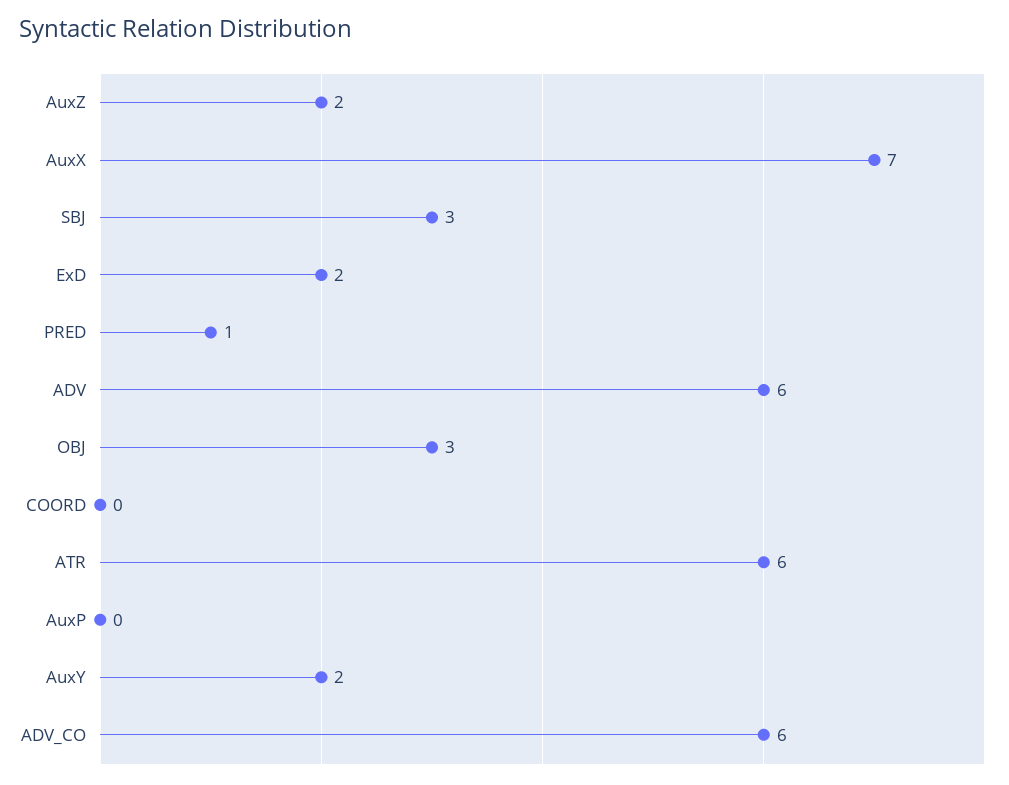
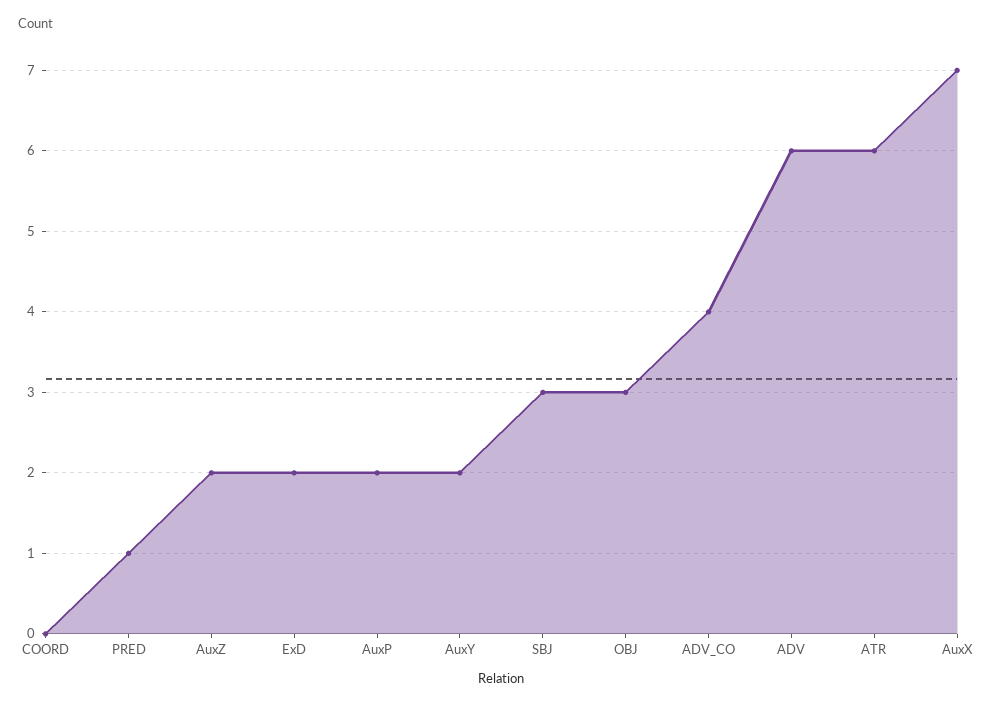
  {
    "AuxZ": 2,
    "AuxX": 7,
    "SBJ": 3,
    "ExD": 2,
    "PRED": 1,
    "ADV": 6,
    "OBJ": 3,
    "COORD": 0,
    "ATR": 6,
-   "AuxP": 0,
+   "AuxP": 2,
    "AuxY": 2,
-   "ADV_CO": 6
+   "ADV_CO": 4
  }

